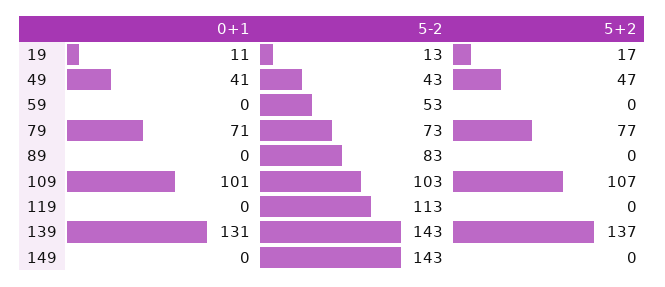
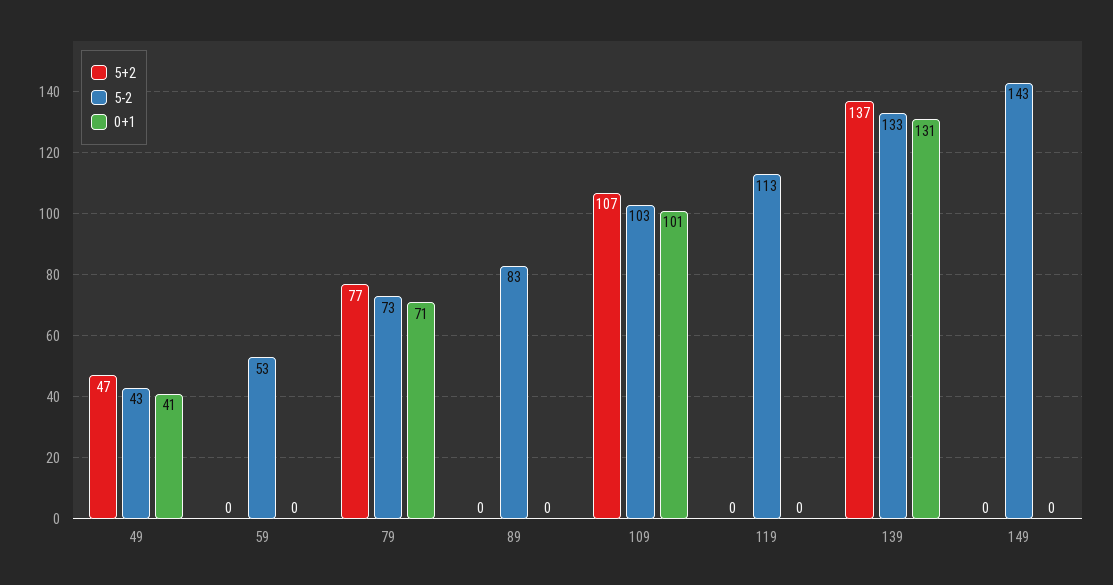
  {
    "0+1": {
-     "19": 11,
      "49": 41,
      "59": 0,
      "79": 71,
      "89": 0,
      "109": 101,
      "119": 0,
      "139": 131,
      "149": 0
    },
    "5-2": {
-     "19": 13,
      "49": 43,
      "59": 53,
      "79": 73,
      "89": 83,
      "109": 103,
      "119": 113,
-     "139": 143,
+     "139": 133,
      "149": 143
    },
    "5+2": {
-     "19": 17,
      "49": 47,
      "59": 0,
      "79": 77,
      "89": 0,
      "109": 107,
      "119": 0,
      "139": 137,
      "149": 0
    }
  }

